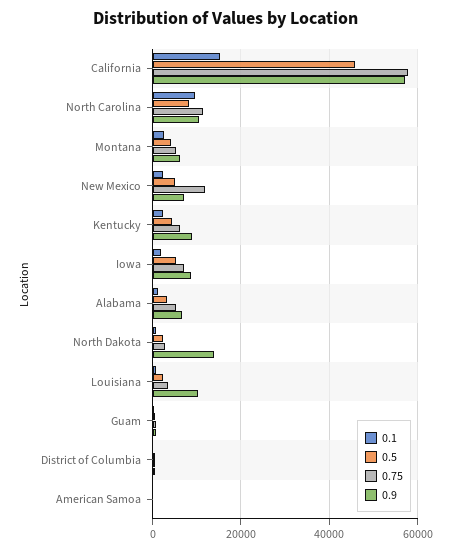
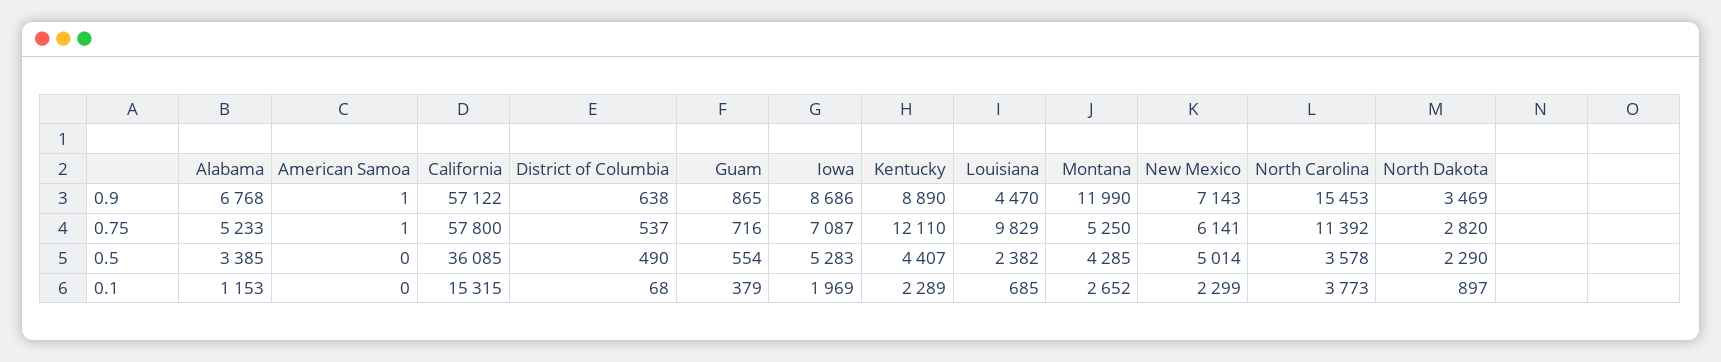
  {
    "0.1": {
      "California": 15315,
-     "North Carolina": 10000,
+     "North Carolina": 3773,
      "Montana": 2652,
      "New Mexico": 2299,
      "Kentucky": 2289,
      "Iowa": 1969,
      "Alabama": 1153,
      "North Dakota": 897,
      "Louisiana": 685,
      "Guam": 379,
      "District of Columbia": 68,
      "American Samoa": 0
    },
    "0.5": {
-     "California": 46000,
+     "California": 36085,
-     "North Carolina": 8000,
+     "North Carolina": 3578,
      "Montana": 4285,
      "New Mexico": 5014,
      "Kentucky": 4407,
      "Iowa": 5283,
      "Alabama": 3385,
      "North Dakota": 2290,
      "Louisiana": 2382,
      "Guam": 554,
      "District of Columbia": 490,
      "American Samoa": 0
    },
    "0.75": {
      "California": 57800,
      "North Carolina": 11392,
      "Montana": 5250,
-     "New Mexico": 12000,
+     "New Mexico": 6141,
-     "Kentucky": 6000,
+     "Kentucky": 12110,
      "Iowa": 7087,
      "Alabama": 5233,
      "North Dakota": 2820,
-     "Louisiana": 4000,
+     "Louisiana": 9829,
      "Guam": 716,
      "District of Columbia": 537,
      "American Samoa": 1
    },
    "0.9": {
      "California": 57122,
-     "North Carolina": 10000,
+     "North Carolina": 15453,
-     "Montana": 6000,
+     "Montana": 11990,
      "New Mexico": 7143,
      "Kentucky": 8890,
      "Iowa": 8686,
      "Alabama": 6768,
-     "North Dakota": 14000,
+     "North Dakota": 3469,
-     "Louisiana": 10000,
+     "Louisiana": 4470,
      "Guam": 865,
      "District of Columbia": 638,
      "American Samoa": 1
    }
  }

